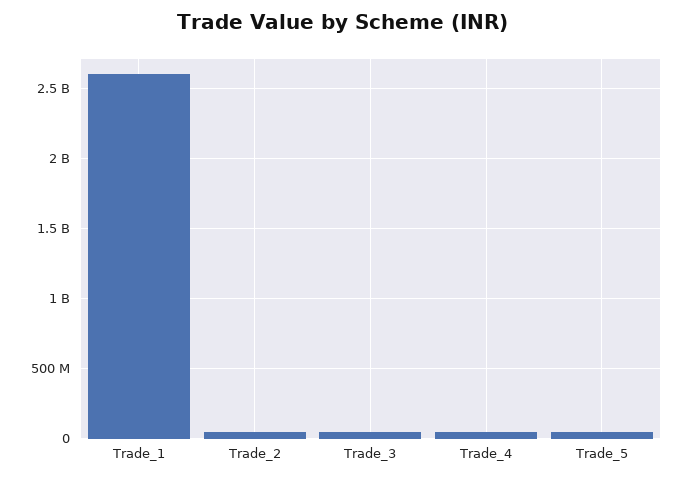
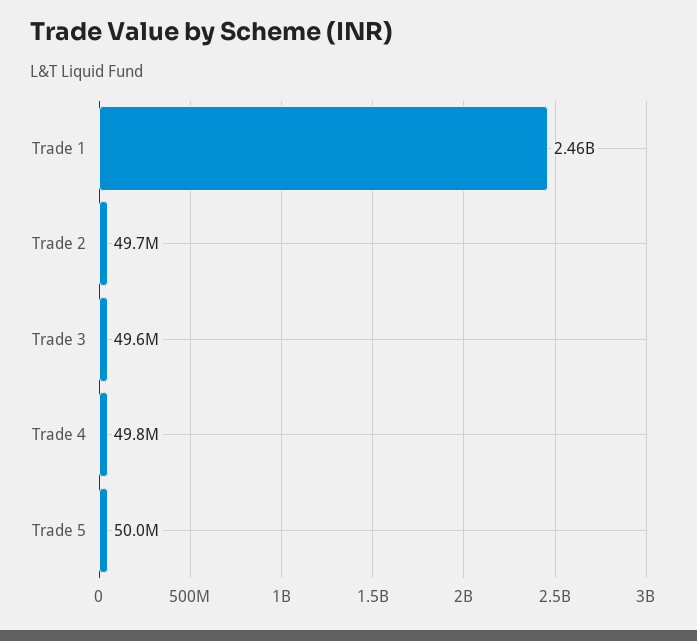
  {
-   "Trade_1": 2600000000,
+   "Trade_1": 2460000000,
    "Trade_2": 49700000,
    "Trade_3": 49600000,
    "Trade_4": 49800000,
    "Trade_5": 50000000
  }

